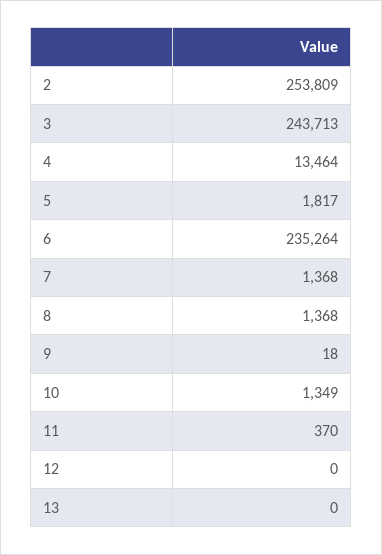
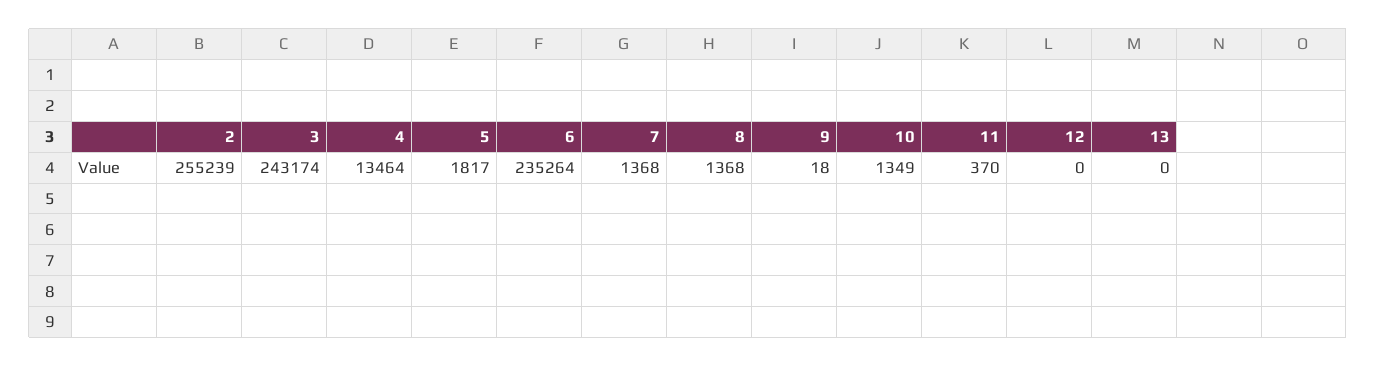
  {
-   "2": 253809,
+   "2": 255239,
-   "3": 243713,
+   "3": 243174,
    "4": 13464,
    "5": 1817,
    "6": 235264,
    "7": 1368,
    "8": 1368,
    "9": 18,
    "10": 1349,
    "11": 370,
    "12": 0,
    "13": 0
  }

